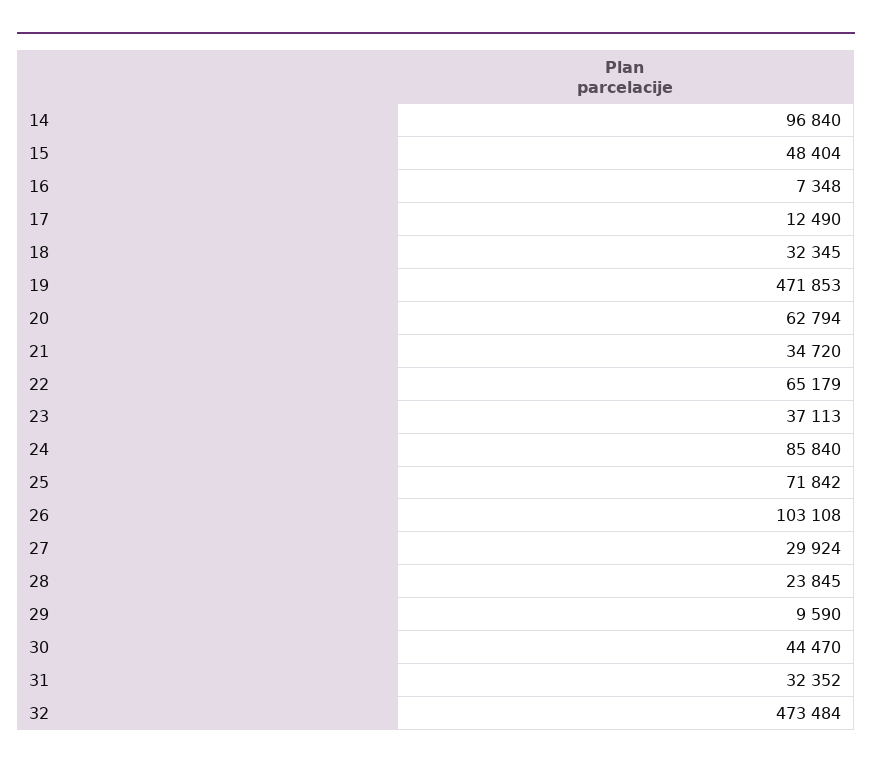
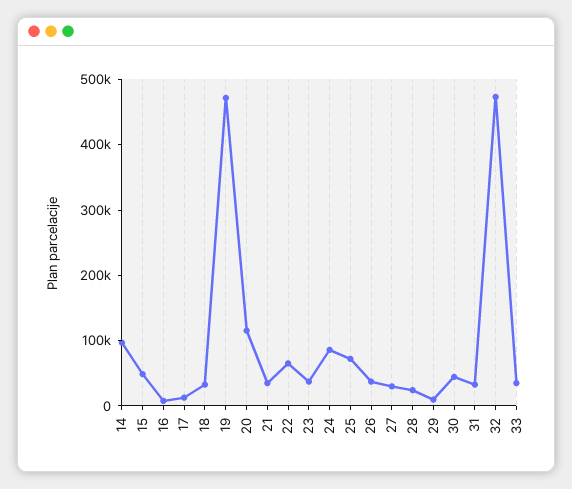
  {
    "14": 96840,
    "15": 48404,
    "16": 7348,
    "17": 12490,
    "18": 32345,
    "19": 471853,
-   "20": 62794,
+   "20": 120000,
    "21": 34720,
    "22": 65179,
    "23": 37113,
    "24": 85840,
    "25": 71842,
-   "26": 103108,
+   "26": 40000,
    "27": 29924,
    "28": 23845,
    "29": 9590,
    "30": 44470,
    "31": 32352,
-   "32": 473484
+   "32": 473484,
+   "33": 40000
  }

